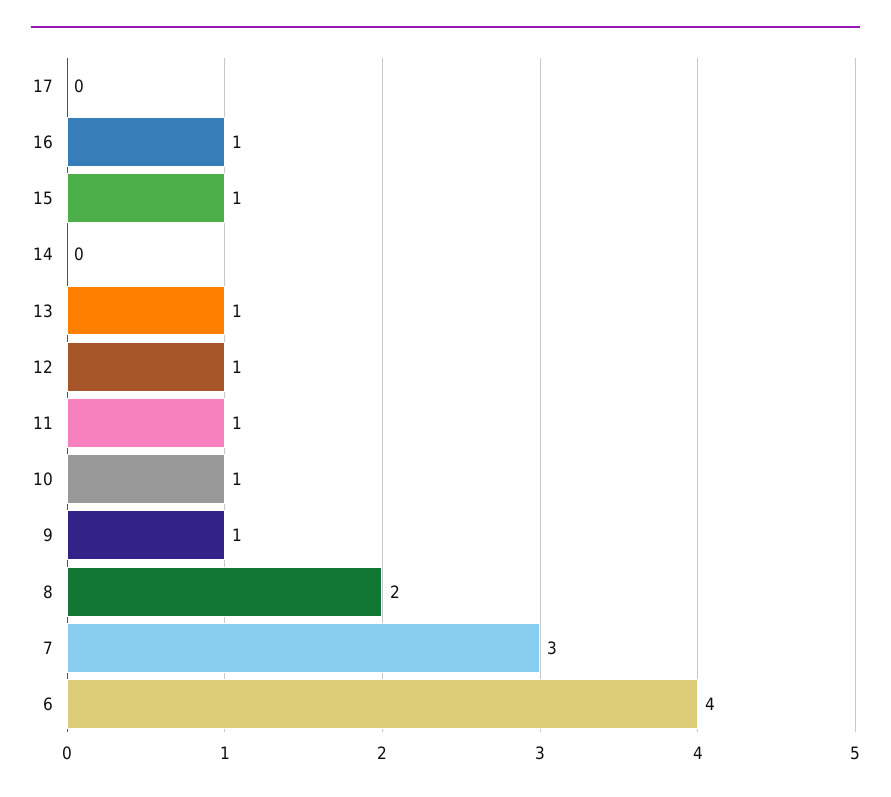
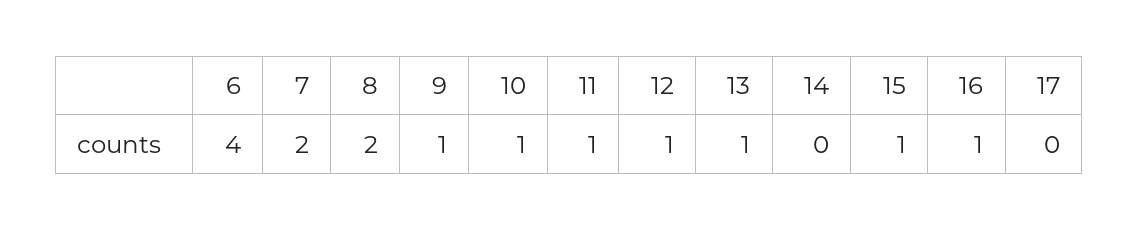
  {
    "17": 0,
    "16": 1,
    "15": 1,
    "14": 0,
    "13": 1,
    "12": 1,
    "11": 1,
    "10": 1,
    "9": 1,
    "8": 2,
-   "7": 3,
+   "7": 2,
    "6": 4
  }

